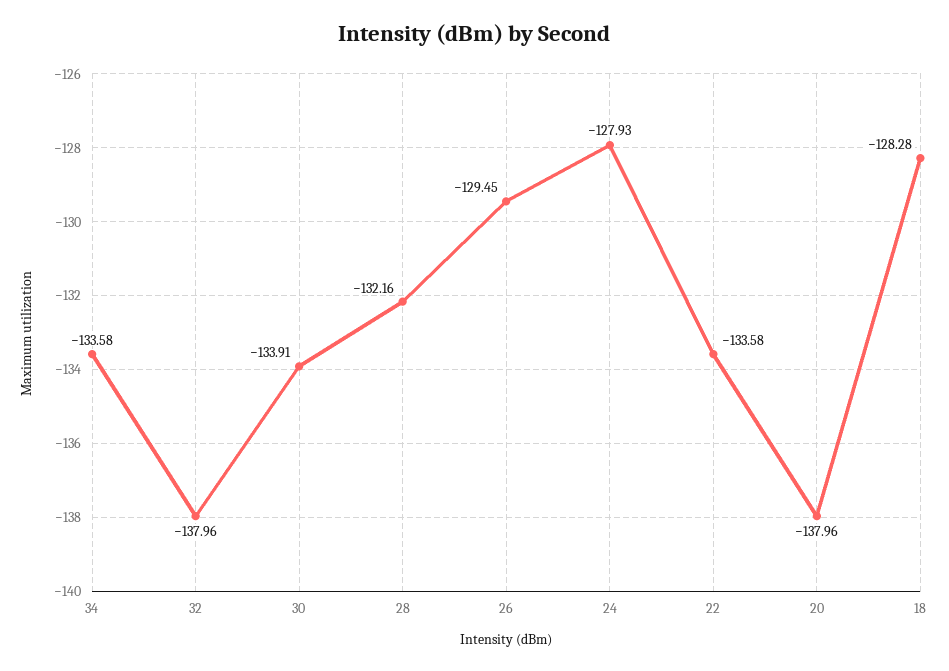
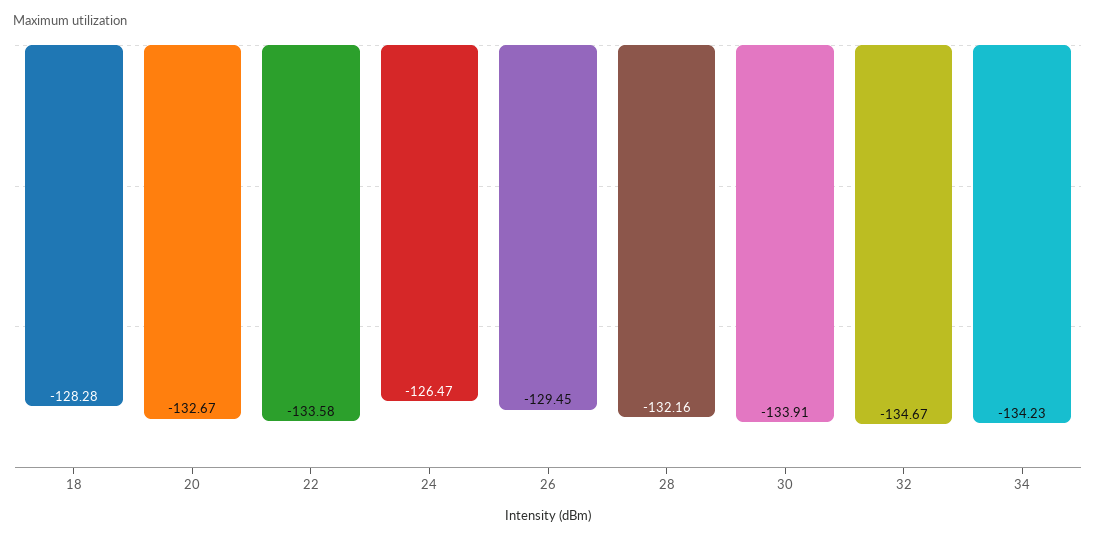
  {
-   "34": -133.58,
+   "34": -134.23,
-   "32": -137.96,
+   "32": -134.67,
    "30": -133.91,
    "28": -132.16,
    "26": -129.45,
-   "24": -127.93,
+   "24": -126.47,
    "22": -133.58,
-   "20": -137.96,
+   "20": -132.67,
    "18": -128.28
  }

